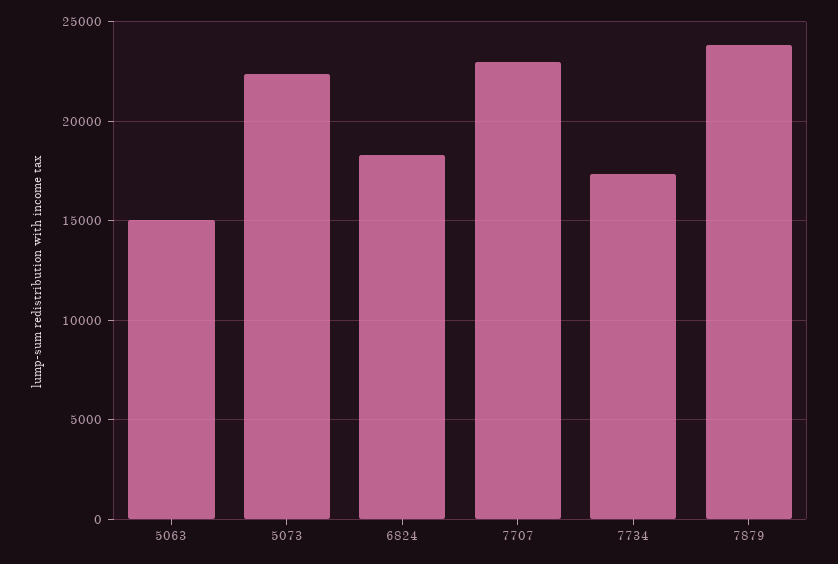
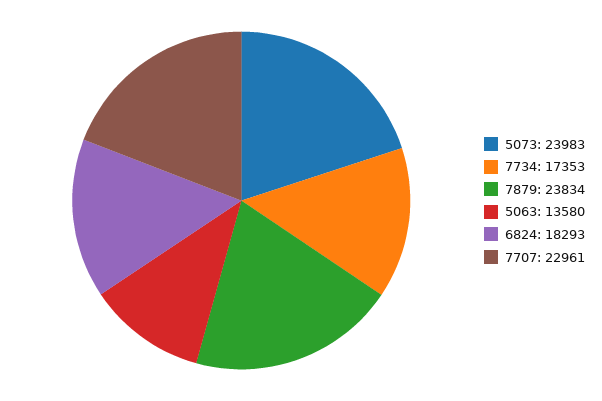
  {
-   "5063": 15000,
+   "5063": 13580,
-   "5073": 22500,
+   "5073": 23983,
    "6824": 18293,
    "7707": 22961,
    "7734": 17353,
    "7879": 23834
  }

